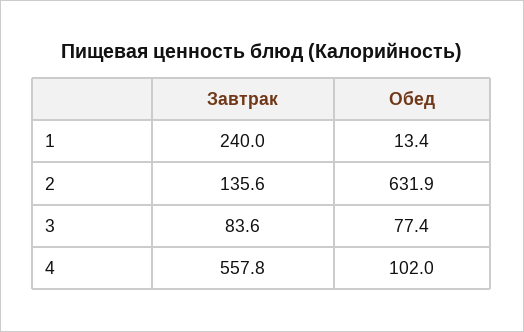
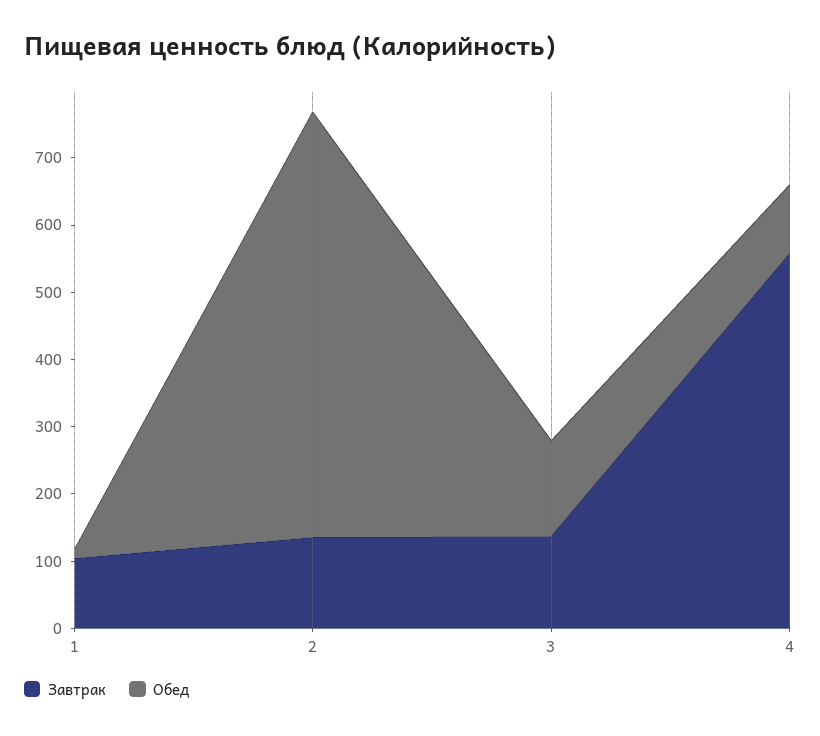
  {
    "Завтрак": {
-     "1": 240,
+     "1": 100,
      "2": 135.6,
-     "3": 83.6,
+     "3": 140,
      "4": 557.8
    },
    "Обед": {
      "1": 13.4,
      "2": 631.9,
-     "3": 77.4,
+     "3": 140,
      "4": 102
    }
  }

